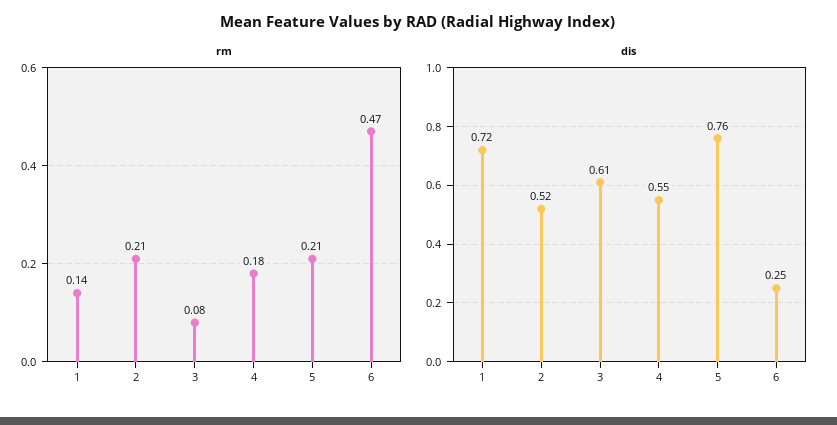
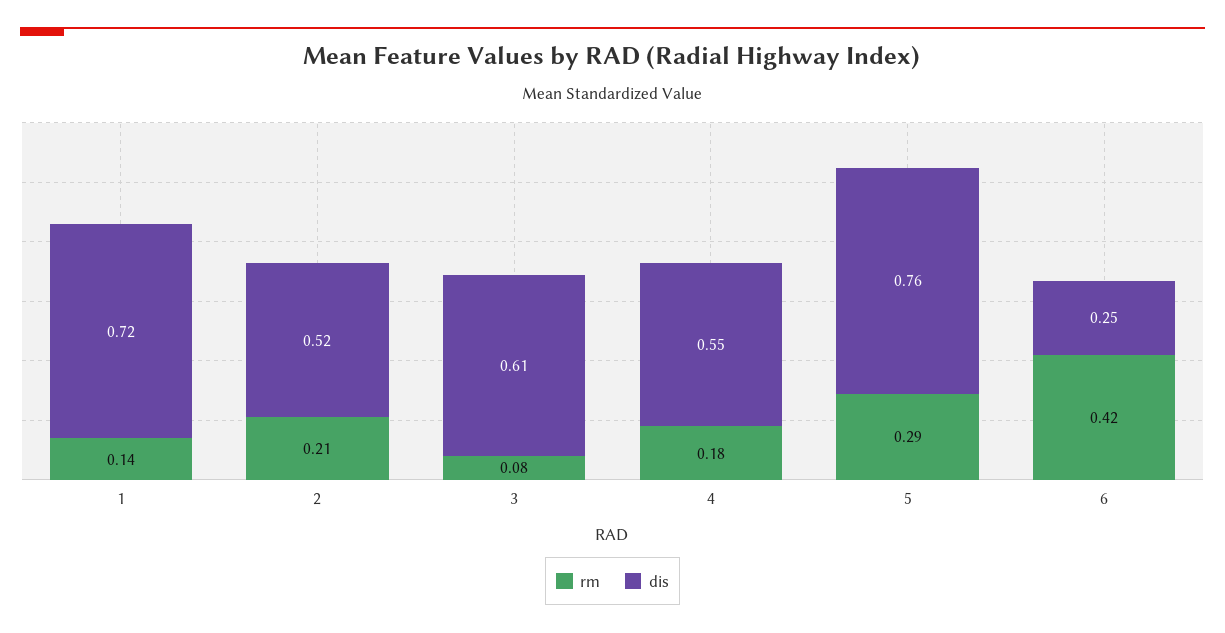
  {
    "rm": {
      "1": 0.14,
      "2": 0.21,
      "3": 0.08,
      "4": 0.18,
-     "5": 0.21,
+     "5": 0.29,
-     "6": 0.47
+     "6": 0.42
    },
    "dis": {
      "1": 0.72,
      "2": 0.52,
      "3": 0.61,
      "4": 0.55,
      "5": 0.76,
      "6": 0.25
    }
  }

